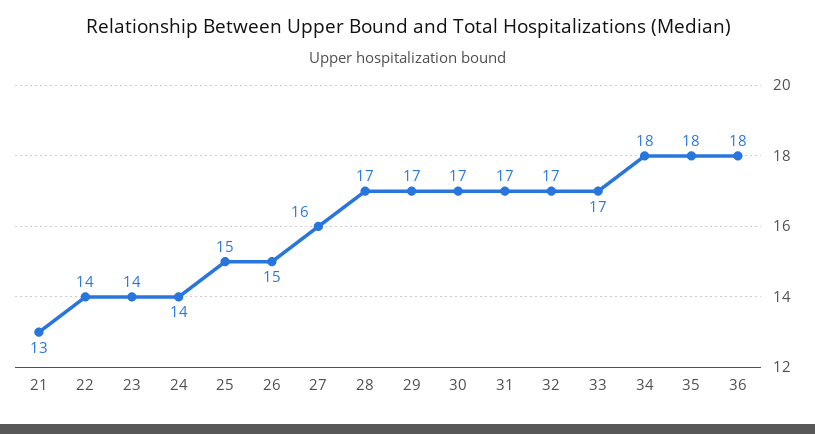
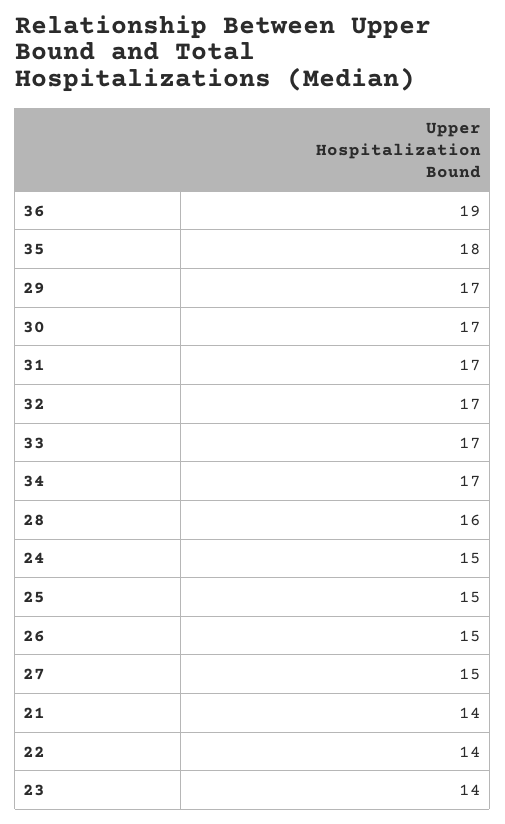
  {
-   "21": 13,
+   "21": 14,
    "22": 14,
    "23": 14,
-   "24": 14,
+   "24": 15,
    "25": 15,
    "26": 15,
-   "27": 16,
+   "27": 15,
-   "28": 17,
+   "28": 16,
    "29": 17,
    "30": 17,
    "31": 17,
    "32": 17,
    "33": 17,
-   "34": 18,
+   "34": 17,
    "35": 18,
-   "36": 18
+   "36": 19
  }

